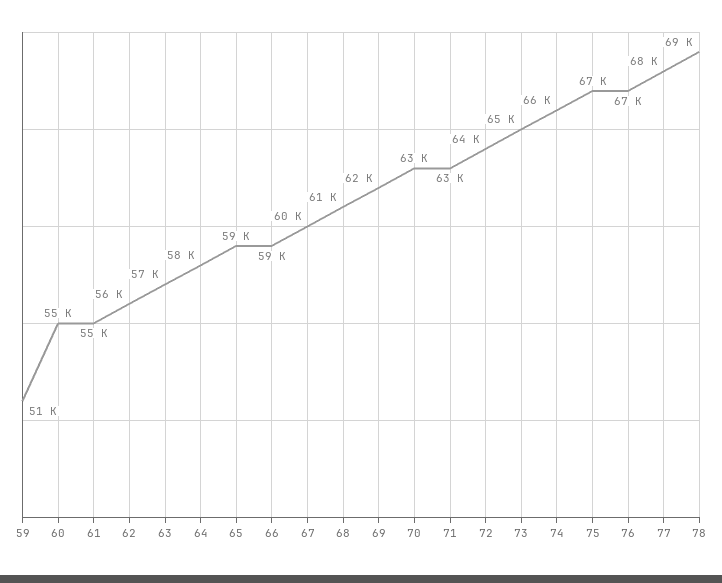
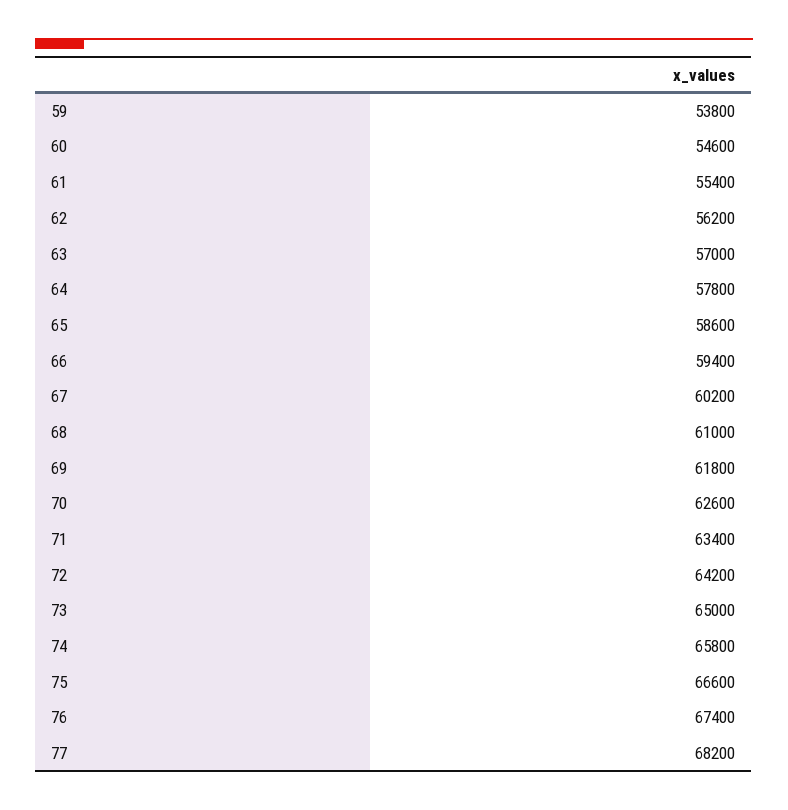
  {
-   "59": 51000,
+   "59": 53800,
    "60": 54600,
    "61": 55400,
    "62": 56200,
    "63": 57000,
    "64": 57800,
    "65": 58600,
    "66": 59400,
    "67": 60200,
    "68": 61000,
    "69": 61800,
    "70": 62600,
    "71": 63400,
    "72": 64200,
    "73": 65000,
    "74": 65800,
    "75": 66600,
    "76": 67400,
-   "77": 68200,
+   "77": 68200
-   "78": 69000
  }

